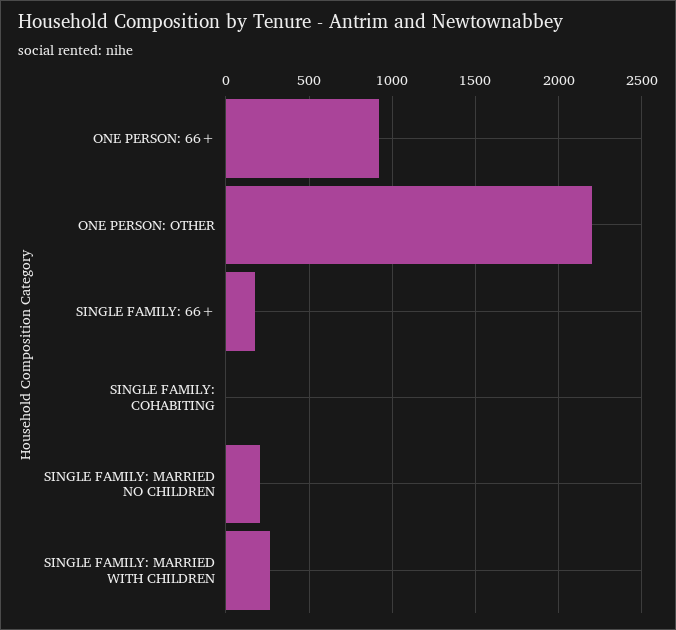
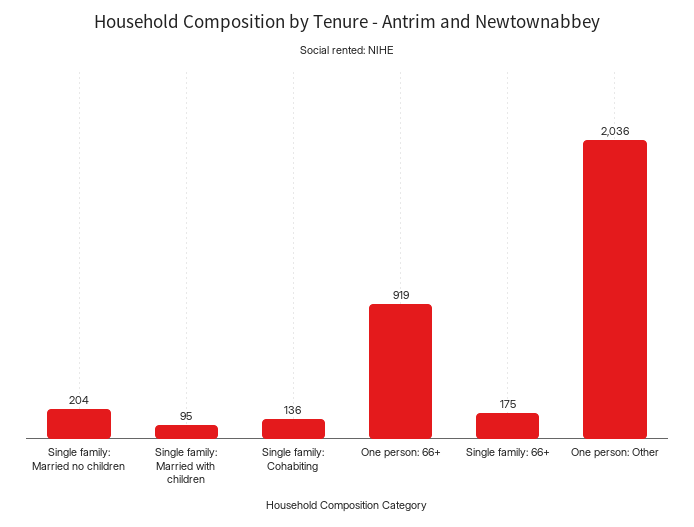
  {
    "ONE PERSON: 66+": 919,
-   "ONE PERSON: OTHER": 2200,
+   "ONE PERSON: OTHER": 2036,
    "SINGLE FAMILY: 66+": 175,
-   "SINGLE FAMILY: COHABITING": 0,
+   "SINGLE FAMILY: COHABITING": 136,
    "SINGLE FAMILY: MARRIED NO CHILDREN": 204,
-   "SINGLE FAMILY: MARRIED WITH CHILDREN": 250
+   "SINGLE FAMILY: MARRIED WITH CHILDREN": 95
  }

